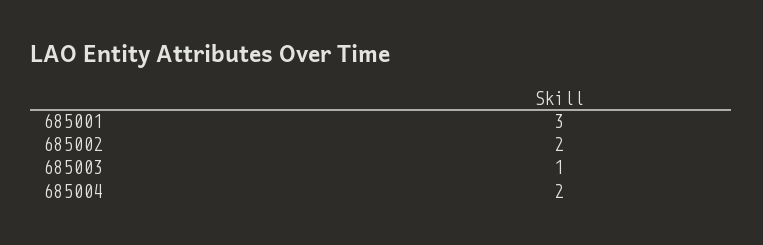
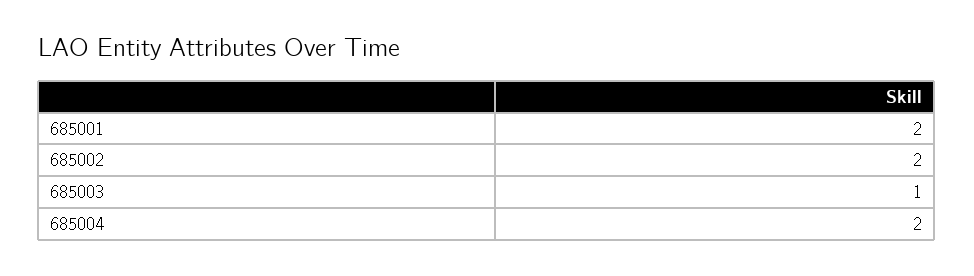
  {
-   "685001": 3,
+   "685001": 2,
    "685002": 2,
    "685003": 1,
    "685004": 2
  }

